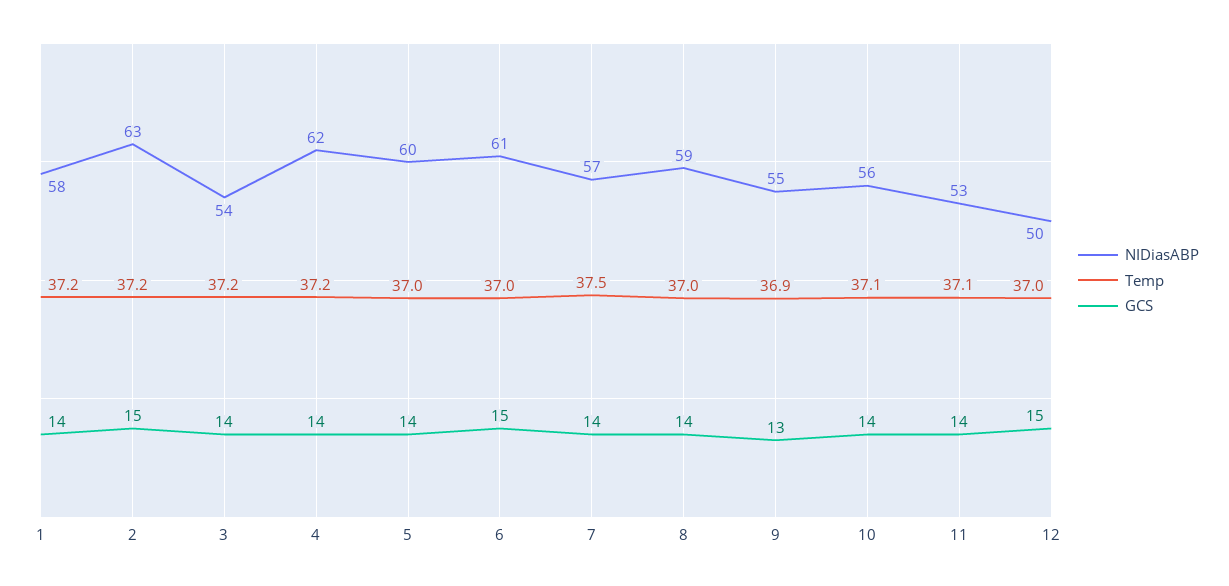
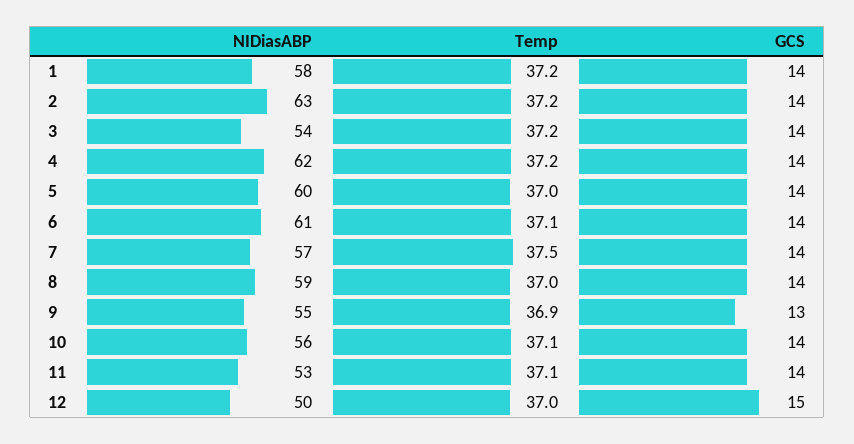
  {
    "NIDiasABP": {
      "1": 58,
      "2": 63,
      "3": 54,
      "4": 62,
      "5": 60,
      "6": 61,
      "7": 57,
      "8": 59,
      "9": 55,
      "10": 56,
      "11": 53,
      "12": 50
    },
    "Temp": {
      "1": 37.2,
      "2": 37.2,
      "3": 37.2,
      "4": 37.2,
      "5": 37,
-     "6": 37,
+     "6": 37.1,
      "7": 37.5,
      "8": 37,
      "9": 36.9,
      "10": 37.1,
      "11": 37.1,
      "12": 37
    },
    "GCS": {
      "1": 14,
-     "2": 15,
+     "2": 14,
      "3": 14,
      "4": 14,
      "5": 14,
-     "6": 15,
+     "6": 14,
      "7": 14,
      "8": 14,
      "9": 13,
      "10": 14,
      "11": 14,
      "12": 15
    }
  }

